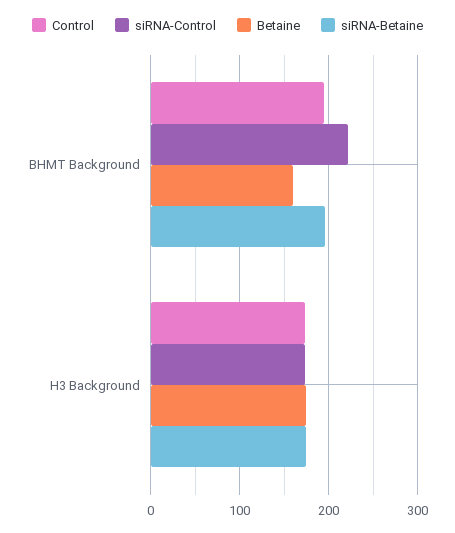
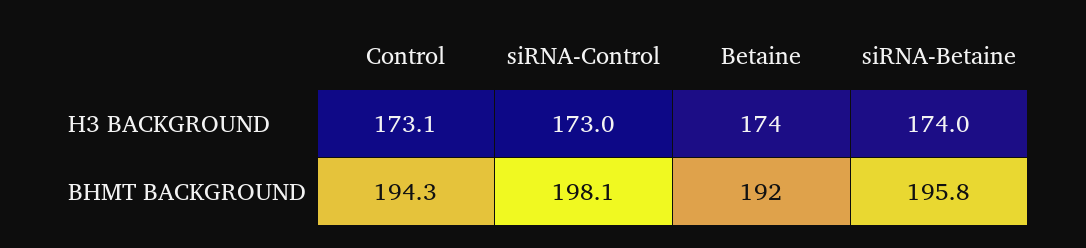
  {
    "Control": {
      "BHMT Background": 194.3,
      "H3 Background": 173.1
    },
    "siRNA-Control": {
-     "BHMT Background": 220,
+     "BHMT Background": 198.1,
      "H3 Background": 173
    },
    "Betaine": {
-     "BHMT Background": 160,
+     "BHMT Background": 192,
      "H3 Background": 174
    },
    "siRNA-Betaine": {
      "BHMT Background": 195.8,
      "H3 Background": 174
    }
  }

